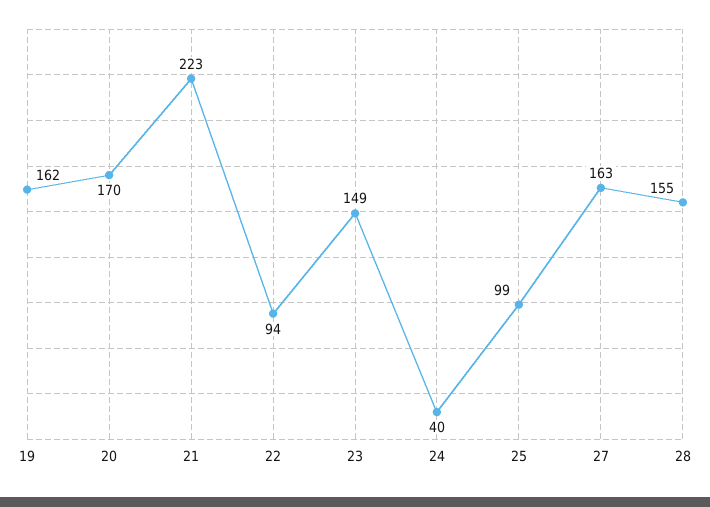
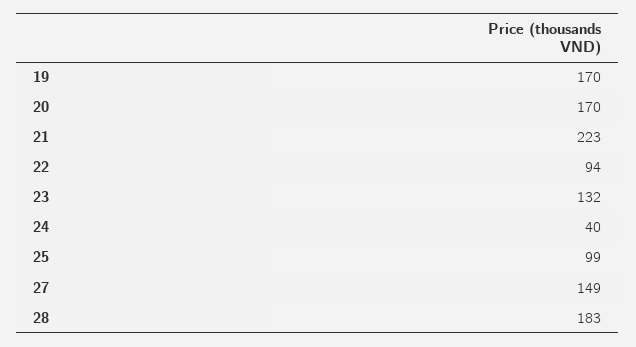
  {
-   "19": 162,
+   "19": 170,
    "20": 170,
    "21": 223,
    "22": 94,
-   "23": 149,
+   "23": 132,
    "24": 40,
    "25": 99,
-   "27": 163,
+   "27": 149,
-   "28": 155
+   "28": 183
  }

